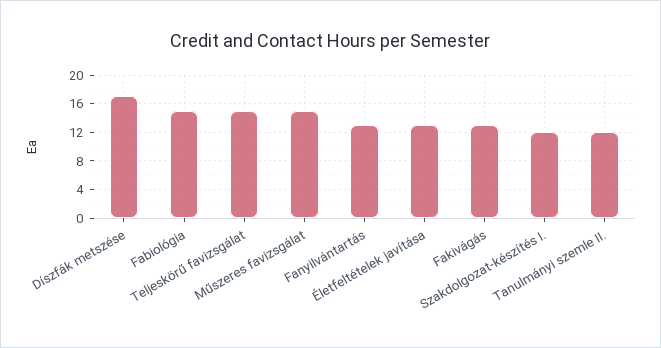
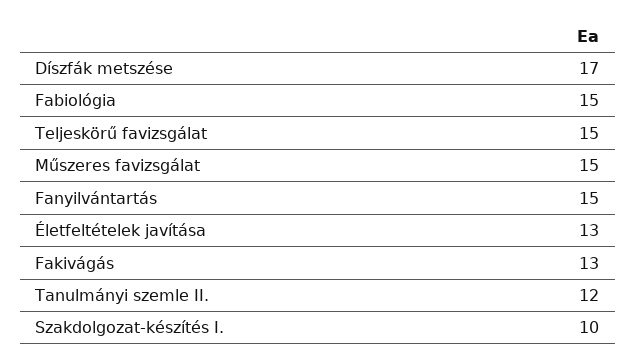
  {
    "Díszfák metszése": 17,
    "Fabiológia": 15,
    "Teljeskörű favizsgálat": 15,
    "Műszeres favizsgálat": 15,
-   "Fanyilvántartás": 13,
+   "Fanyilvántartás": 15,
    "Életfeltételek javítása": 13,
    "Fakivágás": 13,
-   "Szakdolgozat-készítés I.": 12,
+   "Szakdolgozat-készítés I.": 10,
    "Tanulmányi szemle II.": 12
  }

